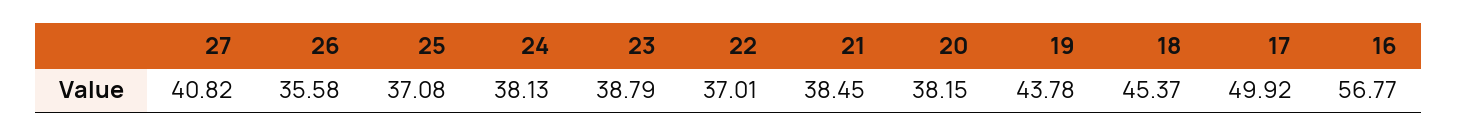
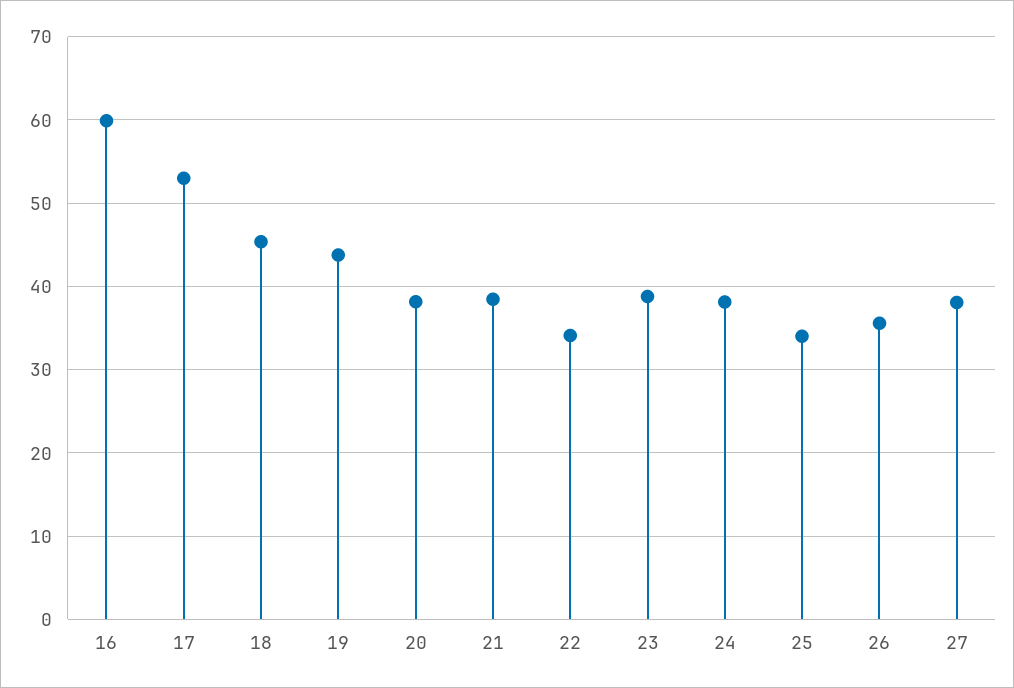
  {
-   "27": 40.82,
+   "27": 38,
    "26": 35.58,
-   "25": 37.08,
+   "25": 34,
    "24": 38.13,
    "23": 38.79,
-   "22": 37.01,
+   "22": 34,
    "21": 38.45,
    "20": 38.15,
    "19": 43.78,
    "18": 45.37,
-   "17": 49.92,
+   "17": 53,
-   "16": 56.77
+   "16": 60
  }

